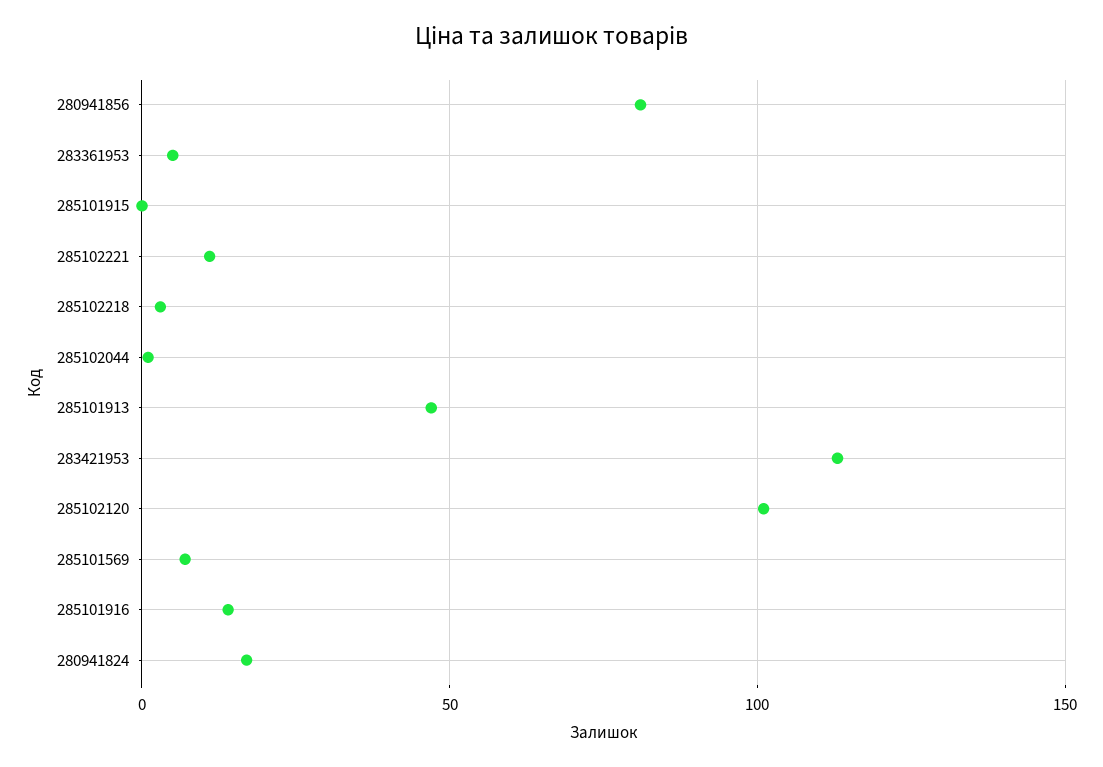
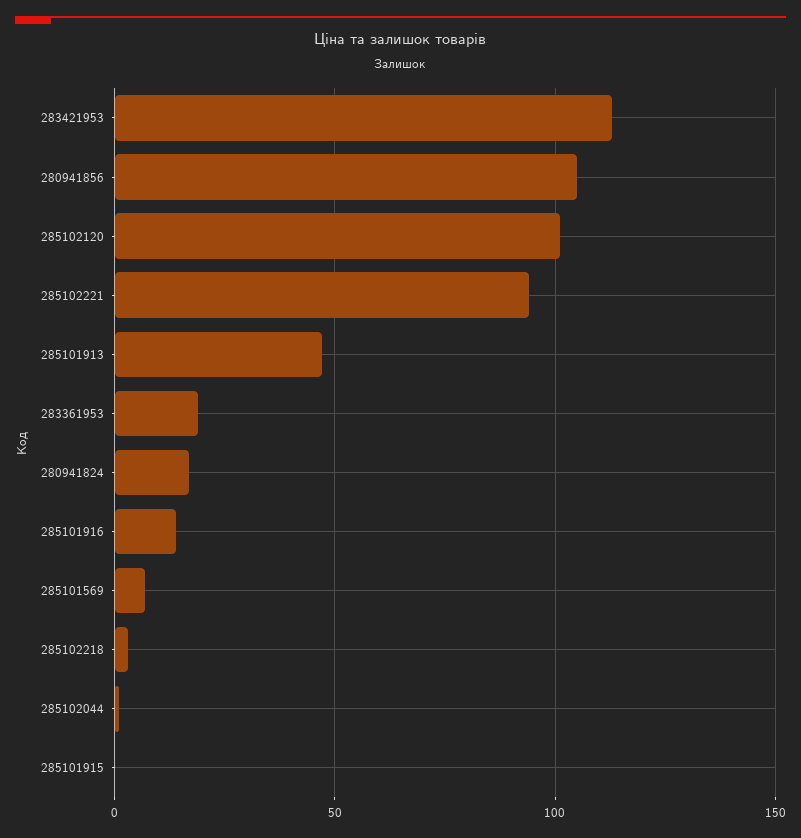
  {
-   "280941856": 80,
+   "280941856": 105,
-   "283361953": 5,
+   "283361953": 20,
    "285101915": 0,
-   "285102221": 10,
+   "285102221": 95,
    "285102218": 5,
    "285102044": 0,
    "285101913": 45,
    "283421953": 115,
    "285102120": 100,
    "285101569": 5,
    "285101916": 15,
    "280941824": 15
  }

